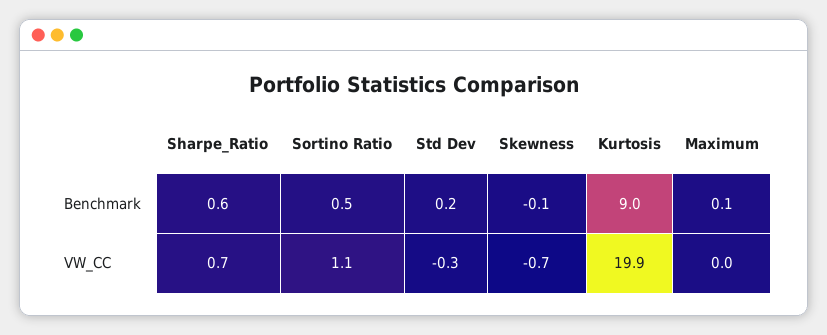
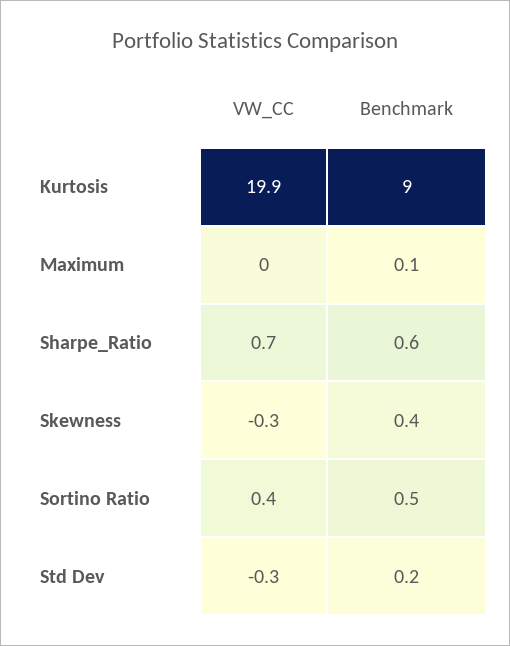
  {
    "Sharpe_Ratio": {
      "Benchmark": 0.6,
      "VW_CC": 0.7
    },
    "Sortino Ratio": {
      "Benchmark": 0.5,
-     "VW_CC": 1.1
+     "VW_CC": 0.4
    },
    "Std Dev": {
      "Benchmark": 0.2,
      "VW_CC": -0.3
    },
    "Skewness": {
-     "Benchmark": -0.1,
+     "Benchmark": 0.4,
-     "VW_CC": -0.7
+     "VW_CC": -0.3
    },
    "Kurtosis": {
      "Benchmark": 9,
      "VW_CC": 19.9
    },
    "Maximum": {
      "Benchmark": 0.1,
      "VW_CC": 0
    }
  }

